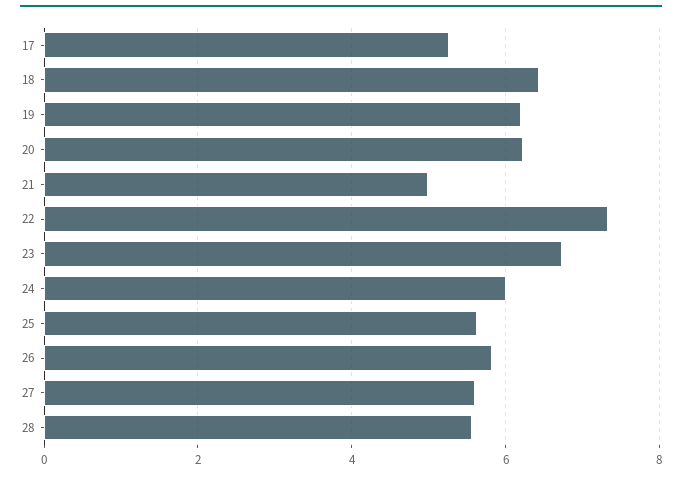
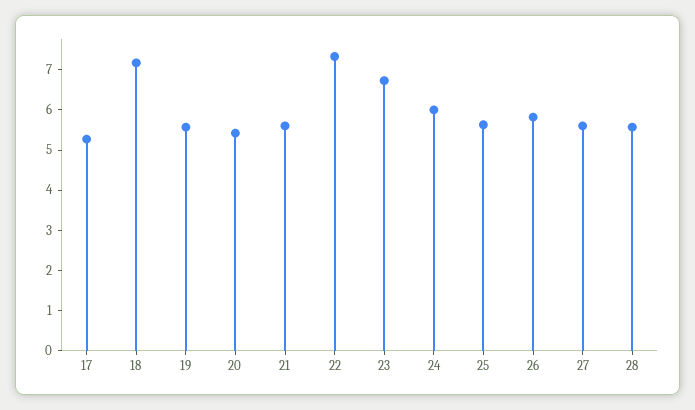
  {
    "17": 5.2,
-   "18": 6.4,
+   "18": 7.2,
-   "19": 6.2,
+   "19": 5.6,
-   "20": 6.2,
+   "20": 5.4,
-   "21": 5,
+   "21": 5.6,
    "22": 7.4,
    "23": 6.8,
    "24": 6,
    "25": 5.6,
    "26": 5.8,
    "27": 5.6,
    "28": 5.6
  }

